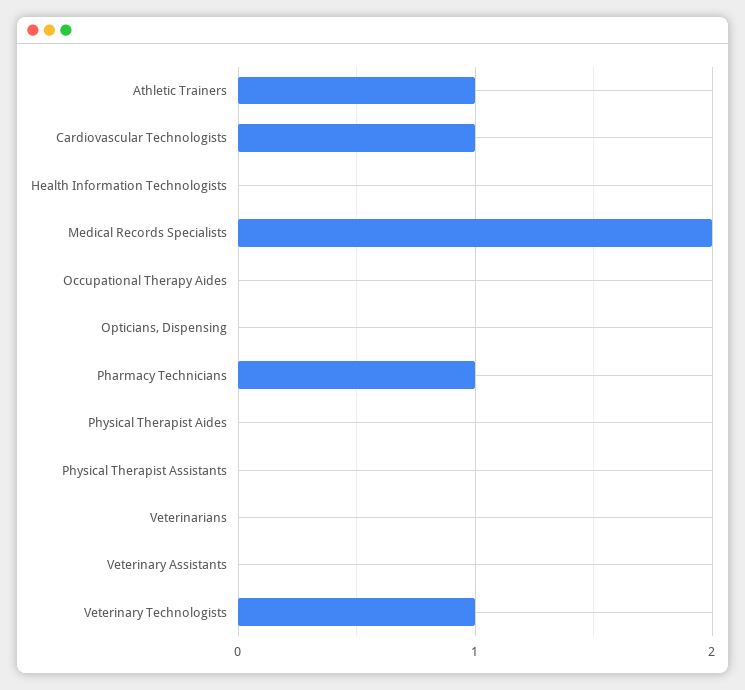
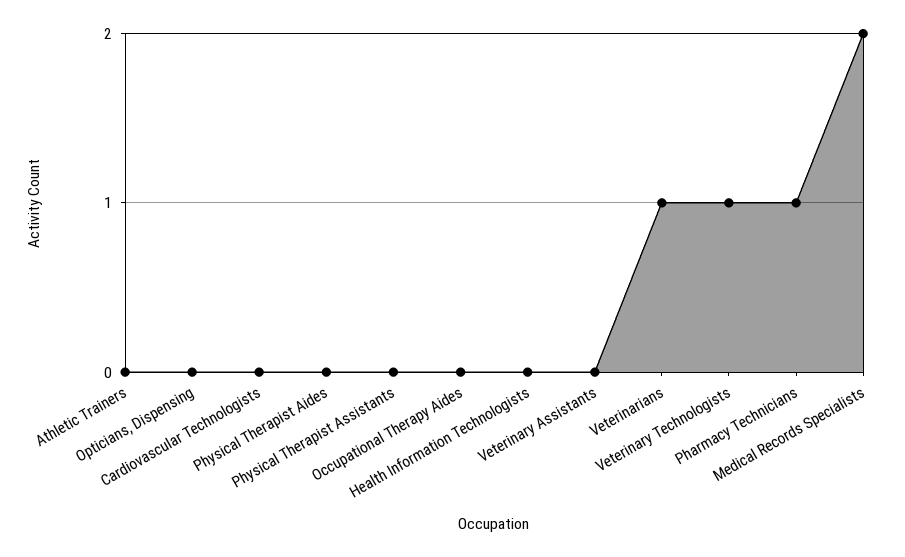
  {
-   "Athletic Trainers": 1,
+   "Athletic Trainers": 0,
-   "Cardiovascular Technologists": 1,
+   "Cardiovascular Technologists": 0,
    "Health Information Technologists": 0,
    "Medical Records Specialists": 2,
    "Occupational Therapy Aides": 0,
    "Opticians, Dispensing": 0,
    "Pharmacy Technicians": 1,
    "Physical Therapist Aides": 0,
    "Physical Therapist Assistants": 0,
-   "Veterinarians": 0,
+   "Veterinarians": 1,
    "Veterinary Assistants": 0,
    "Veterinary Technologists": 1
  }

